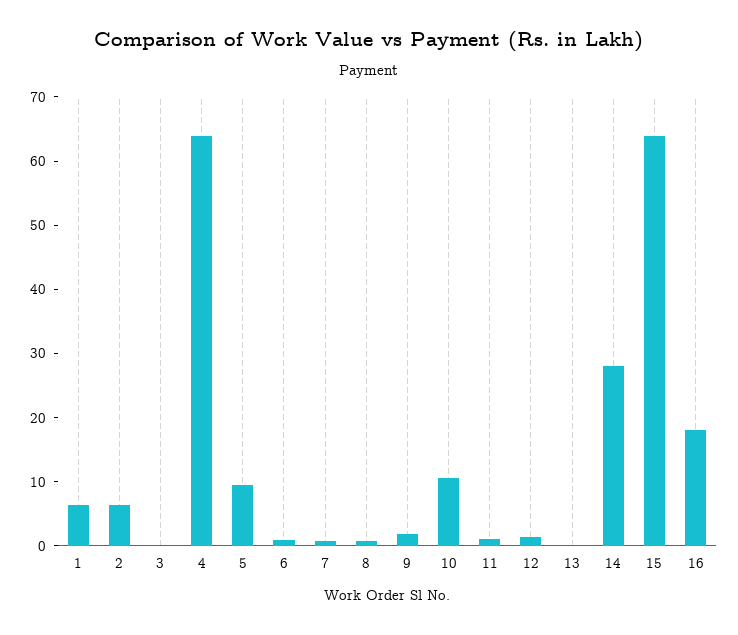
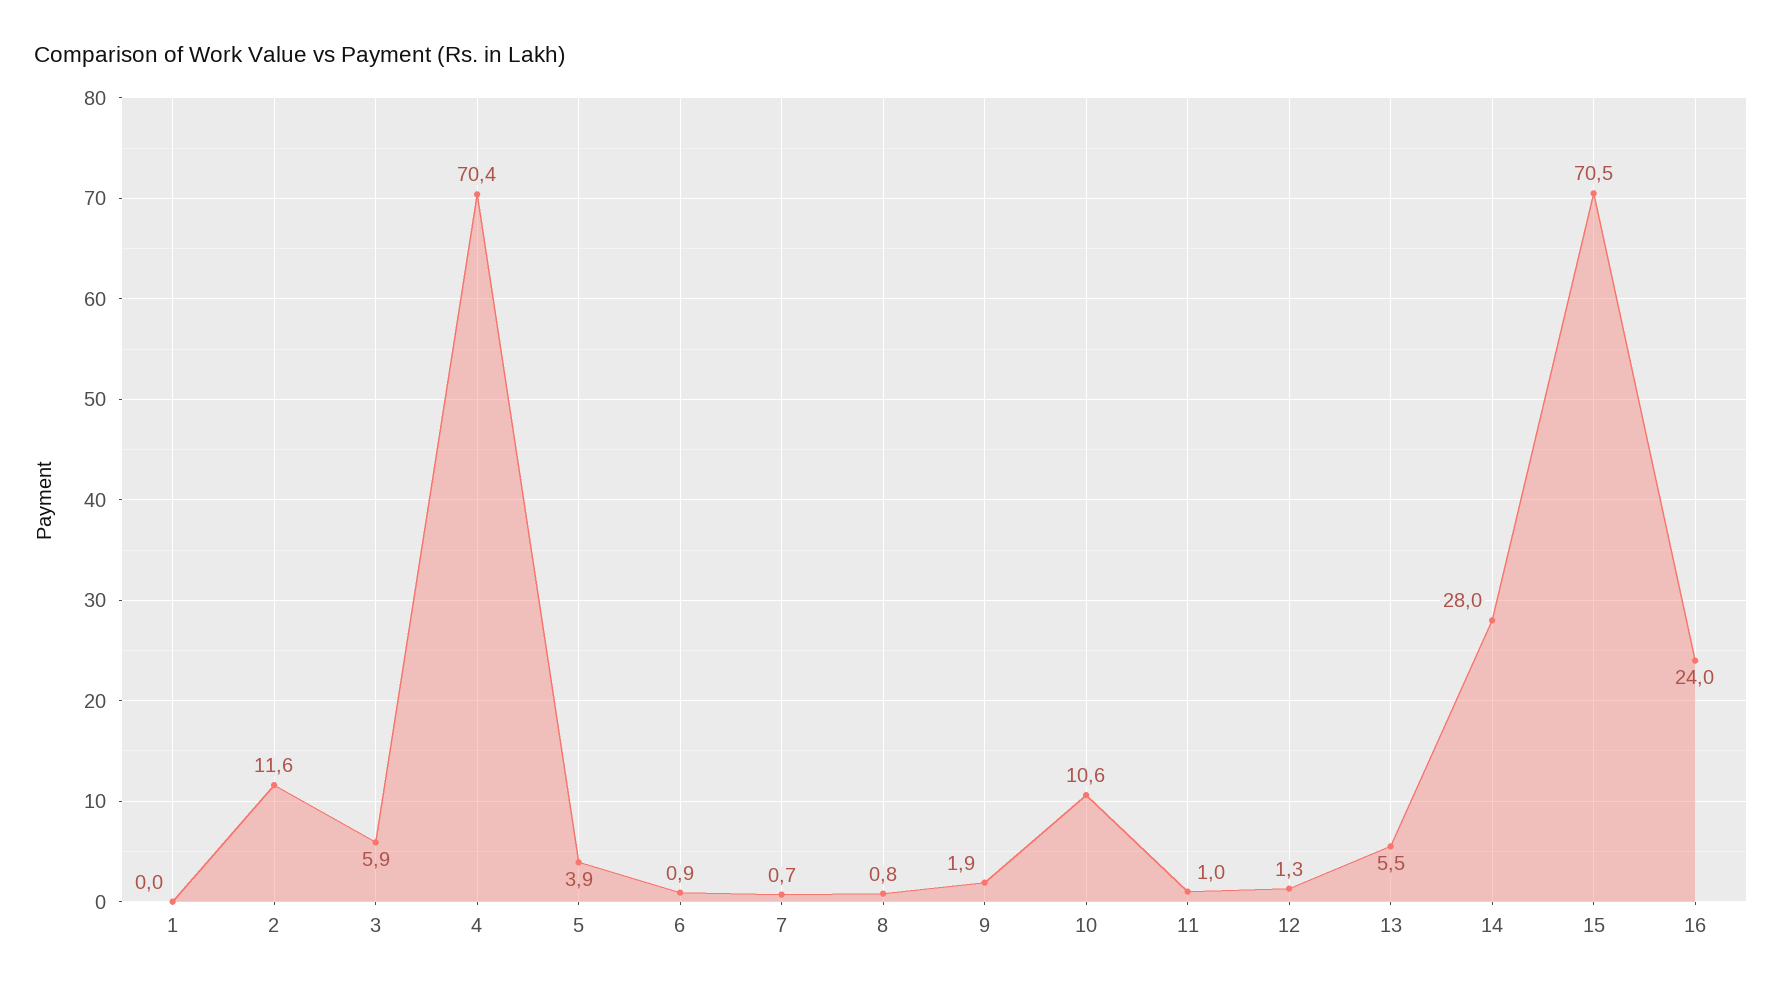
  {
-   "1": 6,
+   "1": 0,
-   "2": 6,
+   "2": 11.6,
-   "3": 0,
+   "3": 5.9,
-   "4": 64,
+   "4": 70.4,
-   "5": 10,
+   "5": 3.9,
    "6": 0.9,
    "7": 0.7,
    "8": 0.8,
    "9": 1.9,
    "10": 10.6,
    "11": 1,
    "12": 1.3,
-   "13": 0,
+   "13": 5.5,
    "14": 28,
-   "15": 64,
+   "15": 70.5,
-   "16": 18
+   "16": 24
  }

